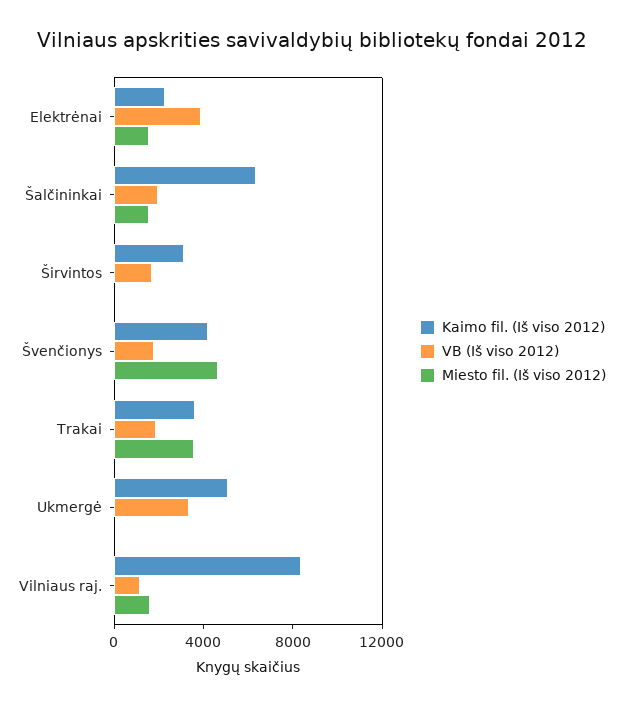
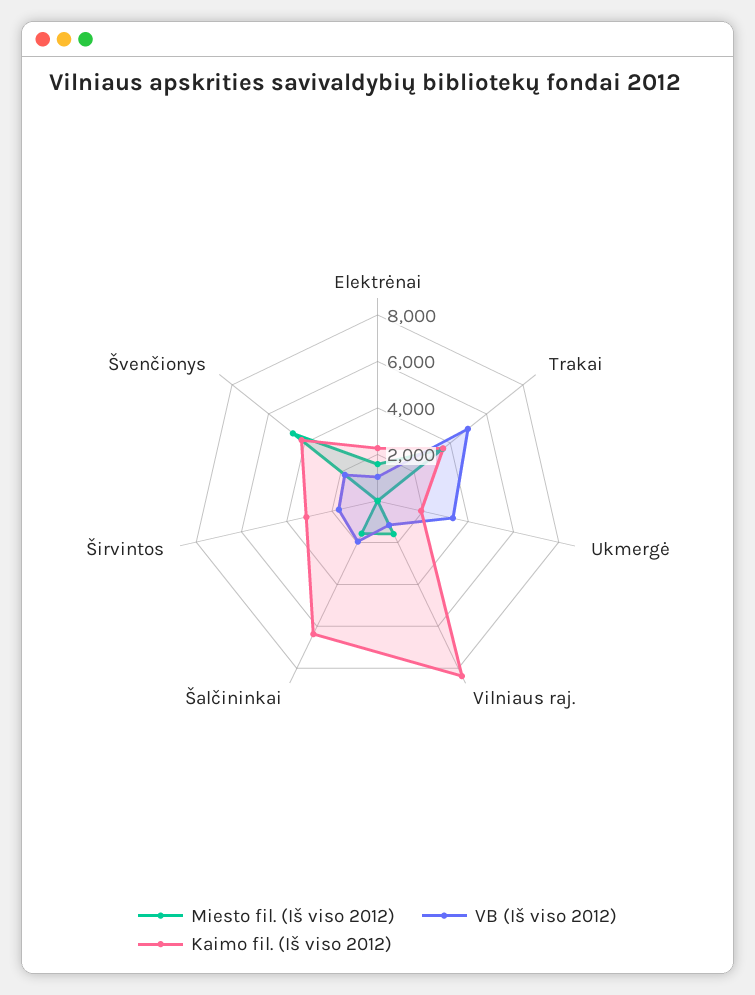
  {
    "Kaimo fil. (Iš viso 2012)": {
      "Elektrėnai": 2500,
      "Šalčininkai": 6500,
      "Širvintos": 3000,
      "Švenčionys": 4000,
      "Trakai": 3500,
-     "Ukmergė": 5000,
+     "Ukmergė": 2000,
      "Vilniaus raj.": 8500
    },
    "VB (Iš viso 2012)": {
-     "Elektrėnai": 4000,
+     "Elektrėnai": 1000,
      "Šalčininkai": 2000,
      "Širvintos": 1500,
      "Švenčionys": 2000,
-     "Trakai": 2000,
+     "Trakai": 5000,
      "Ukmergė": 3500,
      "Vilniaus raj.": 1000
    },
    "Miesto fil. (Iš viso 2012)": {
      "Elektrėnai": 1500,
      "Šalčininkai": 1500,
      "Širvintos": 0,
      "Švenčionys": 4500,
      "Trakai": 3500,
      "Ukmergė": 0,
      "Vilniaus raj.": 1500
    }
  }

